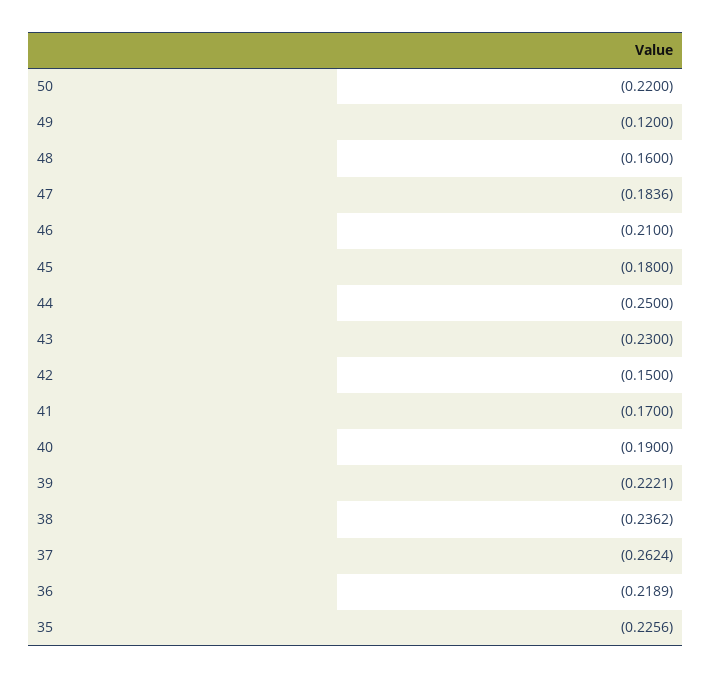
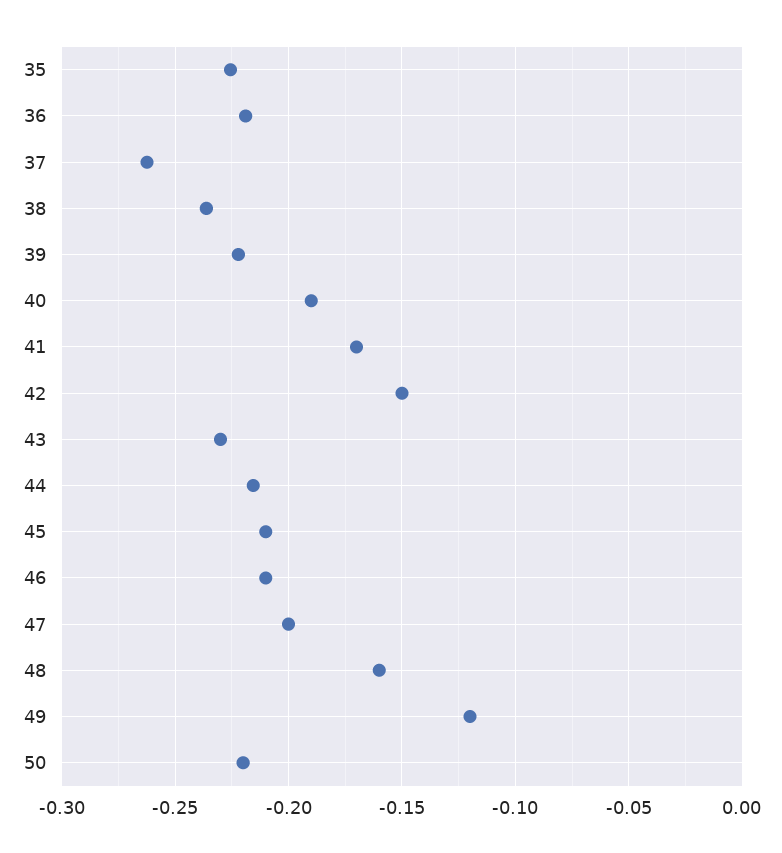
  {
    "50": -0.22,
    "49": -0.12,
    "48": -0.16,
-   "47": -0.1836,
+   "47": -0.2,
    "46": -0.21,
-   "45": -0.18,
+   "45": -0.21,
-   "44": -0.25,
+   "44": -0.215,
    "43": -0.23,
    "42": -0.15,
    "41": -0.17,
    "40": -0.19,
    "39": -0.2221,
    "38": -0.2362,
    "37": -0.2624,
    "36": -0.2189,
    "35": -0.2256
  }

